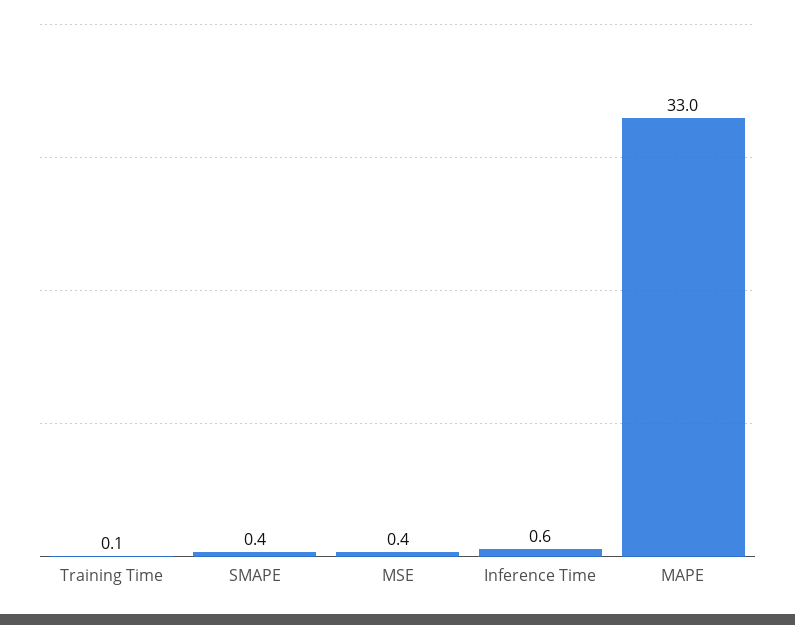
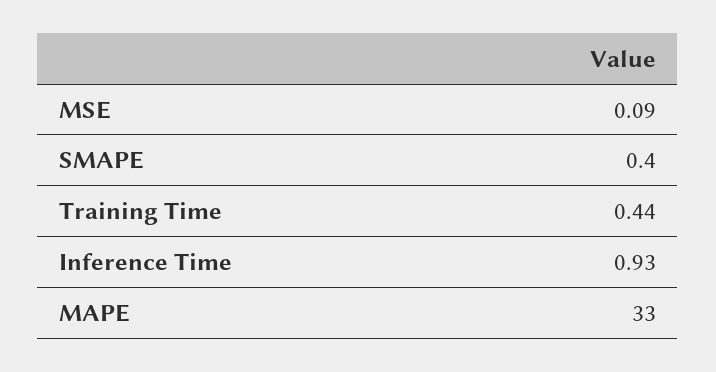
  {
-   "Training Time": 0.1,
+   "Training Time": 0.44,
    "SMAPE": 0.4,
-   "MSE": 0.4,
+   "MSE": 0.09,
-   "Inference Time": 0.6,
+   "Inference Time": 0.93,
    "MAPE": 33
  }

